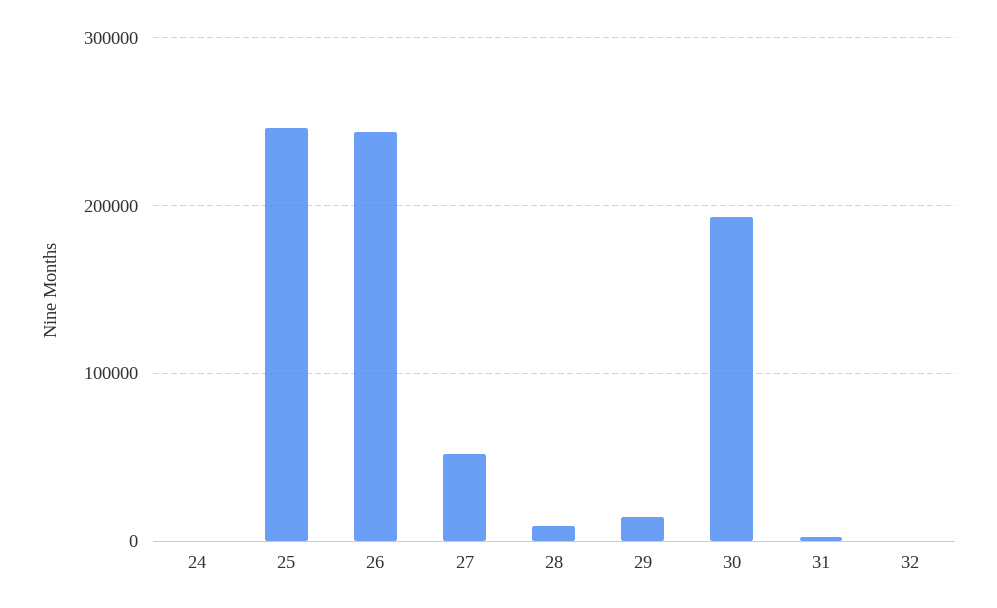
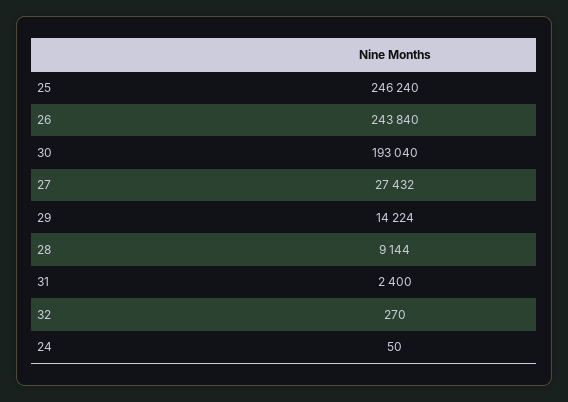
  {
    "24": 50,
    "25": 246240,
    "26": 243840,
-   "27": 50000,
+   "27": 27432,
    "28": 9144,
    "29": 14224,
    "30": 193040,
    "31": 2400,
    "32": 270
  }

